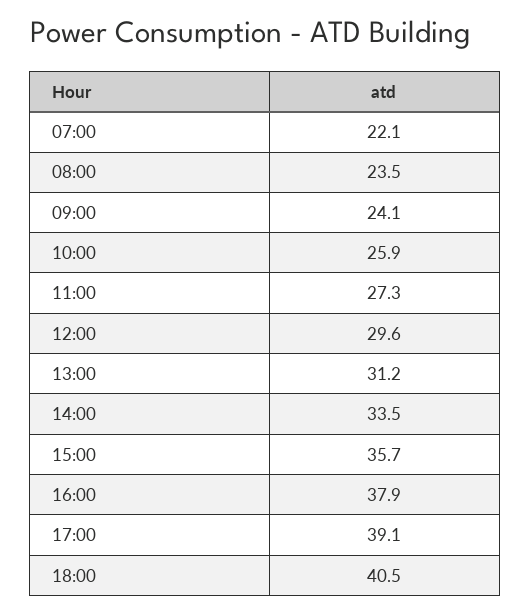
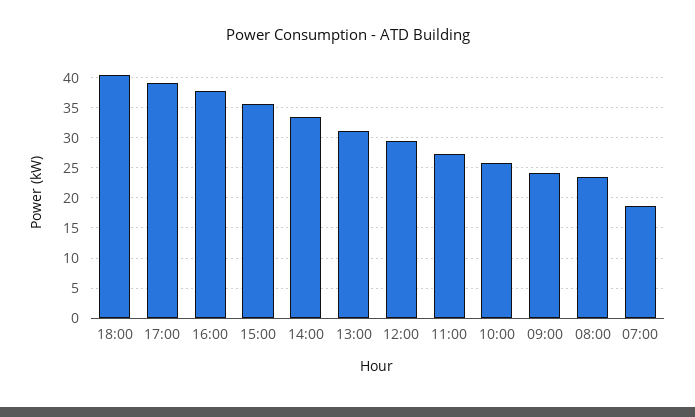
  {
-   "07:00": 22.1,
+   "07:00": 19,
    "08:00": 23.5,
    "09:00": 24.1,
    "10:00": 25.9,
    "11:00": 27.3,
    "12:00": 29.6,
    "13:00": 31.2,
    "14:00": 33.5,
    "15:00": 35.7,
    "16:00": 37.9,
    "17:00": 39.1,
    "18:00": 40.5
  }

